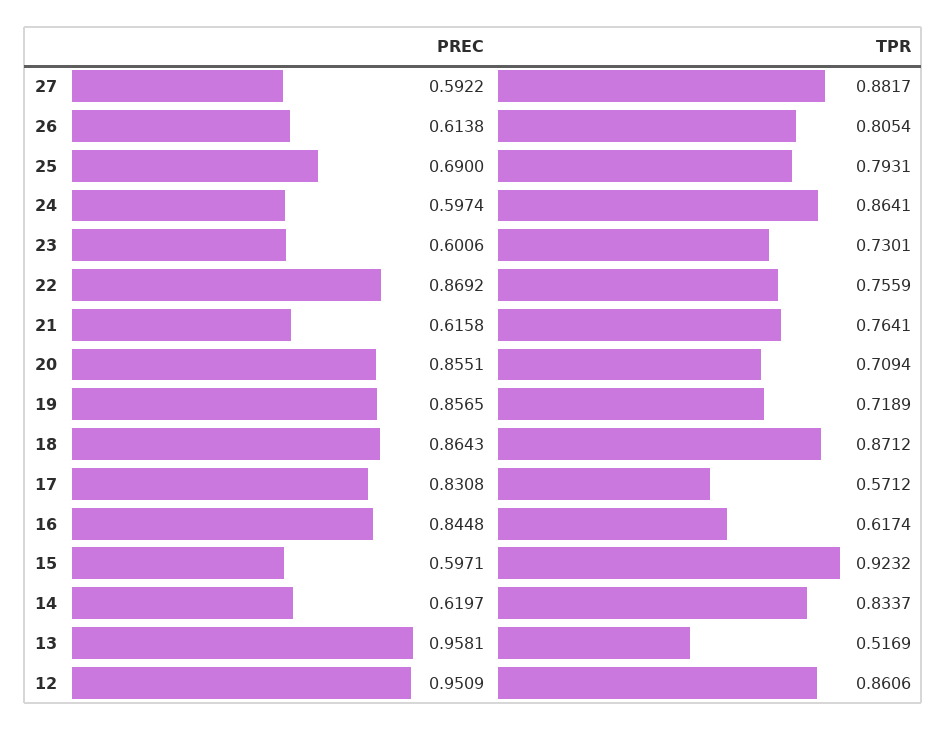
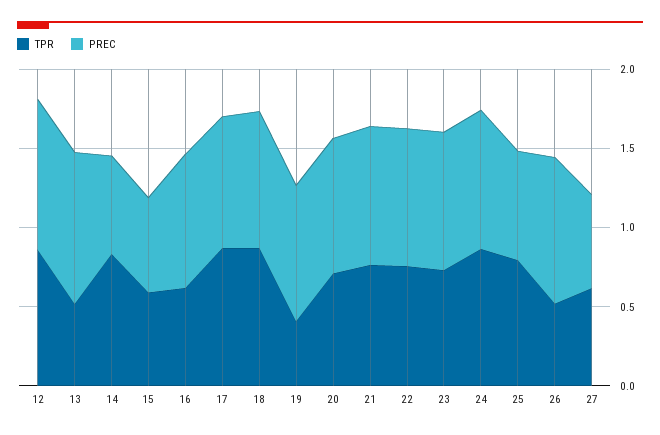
  {
    "PREC": {
      "27": 0.5922,
-     "26": 0.6138,
+     "26": 0.9,
      "25": 0.69,
-     "24": 0.5974,
+     "24": 0.9,
-     "23": 0.6006,
+     "23": 0.9,
      "22": 0.8692,
-     "21": 0.6158,
+     "21": 0.9,
      "20": 0.8551,
      "19": 0.8565,
      "18": 0.8643,
      "17": 0.8308,
      "16": 0.8448,
      "15": 0.5971,
      "14": 0.6197,
      "13": 0.9581,
      "12": 0.9509
    },
    "TPR": {
-     "27": 0.8817,
+     "27": 0.6,
-     "26": 0.8054,
+     "26": 0.5,
      "25": 0.7931,
      "24": 0.8641,
      "23": 0.7301,
      "22": 0.7559,
      "21": 0.7641,
      "20": 0.7094,
-     "19": 0.7189,
+     "19": 0.4,
      "18": 0.8712,
-     "17": 0.5712,
+     "17": 0.9,
      "16": 0.6174,
-     "15": 0.9232,
+     "15": 0.6,
      "14": 0.8337,
      "13": 0.5169,
      "12": 0.8606
    }
  }

